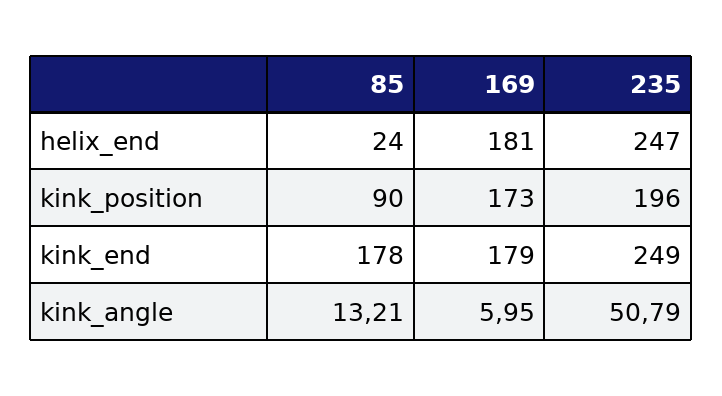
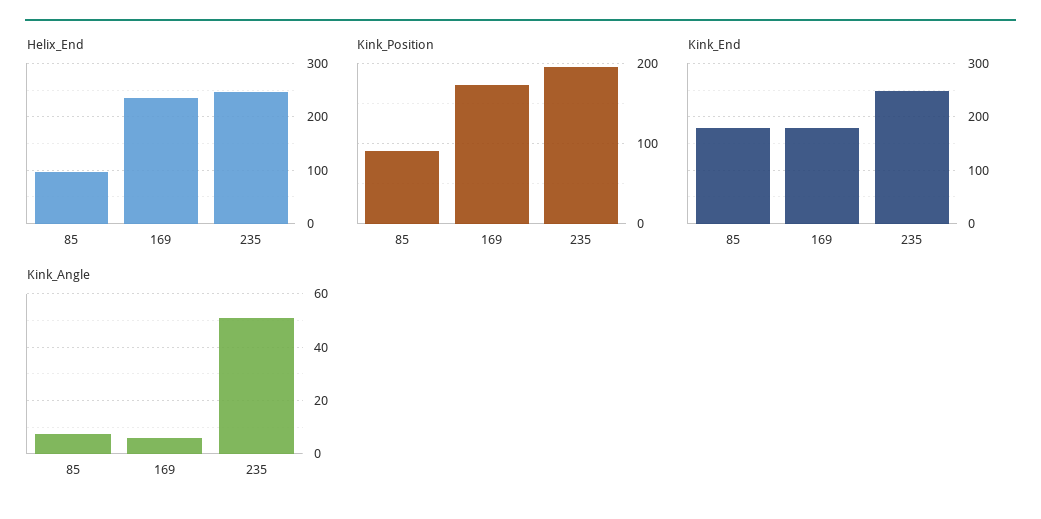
  {
    "helix_end": {
-     "85": 24,
+     "85": 100,
-     "169": 181,
+     "169": 240,
      "235": 247
    },
    "kink_position": {
      "85": 90,
      "169": 173,
      "235": 196
    },
    "kink_end": {
      "85": 178,
      "169": 179,
      "235": 249
    },
    "kink_angle": {
-     "85": 13.21,
+     "85": 7.5,
      "169": 5.95,
      "235": 50.79
    }
  }

